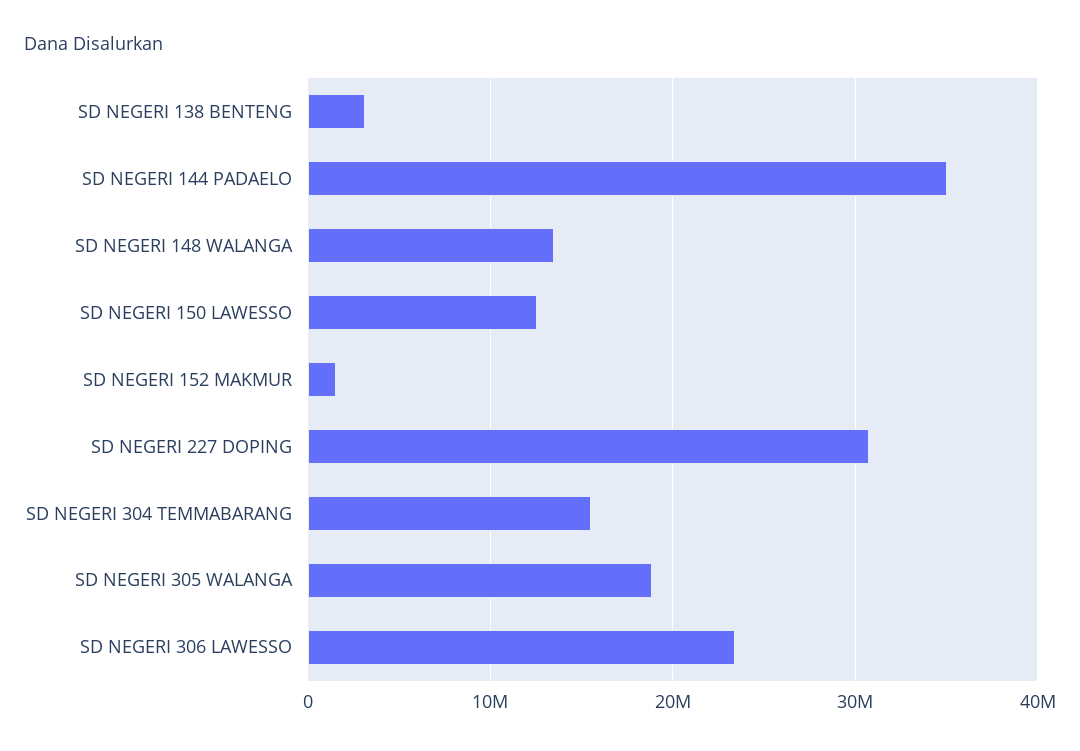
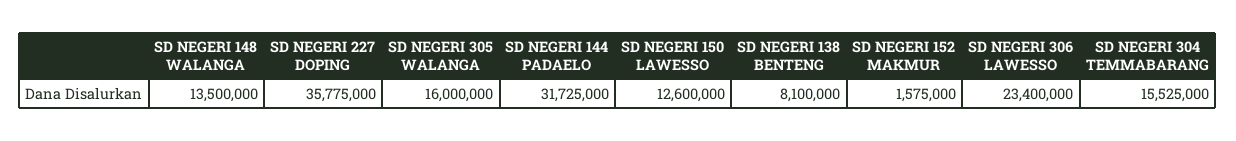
  {
-   "SD NEGERI 138 BENTENG": 3000000,
+   "SD NEGERI 138 BENTENG": 8100000,
-   "SD NEGERI 144 PADAELO": 35000000,
+   "SD NEGERI 144 PADAELO": 31725000,
    "SD NEGERI 148 WALANGA": 13500000,
    "SD NEGERI 150 LAWESSO": 12600000,
    "SD NEGERI 152 MAKMUR": 1575000,
-   "SD NEGERI 227 DOPING": 31000000,
+   "SD NEGERI 227 DOPING": 35775000,
    "SD NEGERI 304 TEMMABARANG": 15525000,
-   "SD NEGERI 305 WALANGA": 19000000,
+   "SD NEGERI 305 WALANGA": 16000000,
    "SD NEGERI 306 LAWESSO": 23400000
  }

